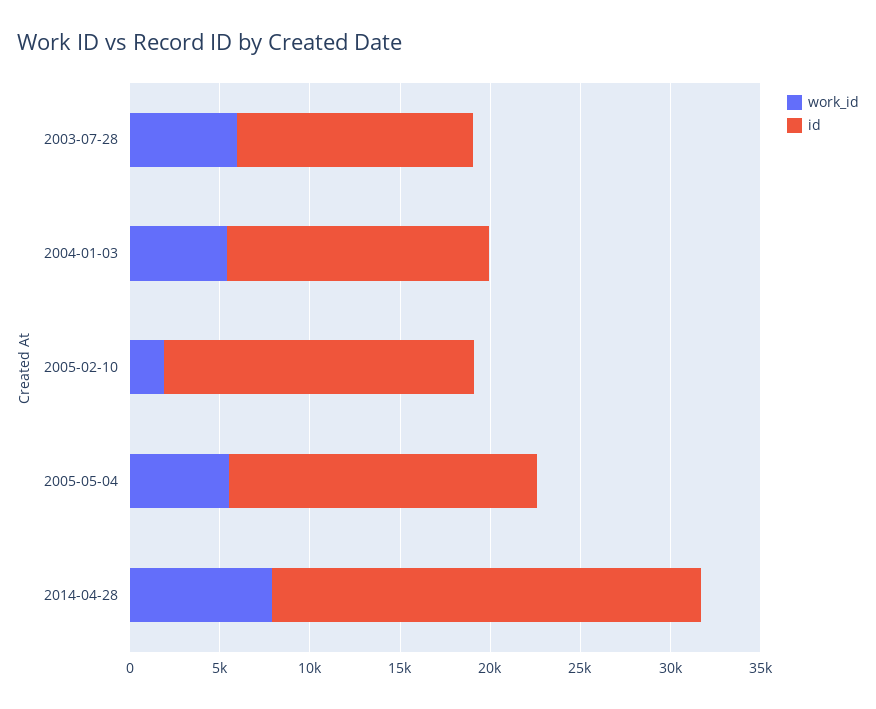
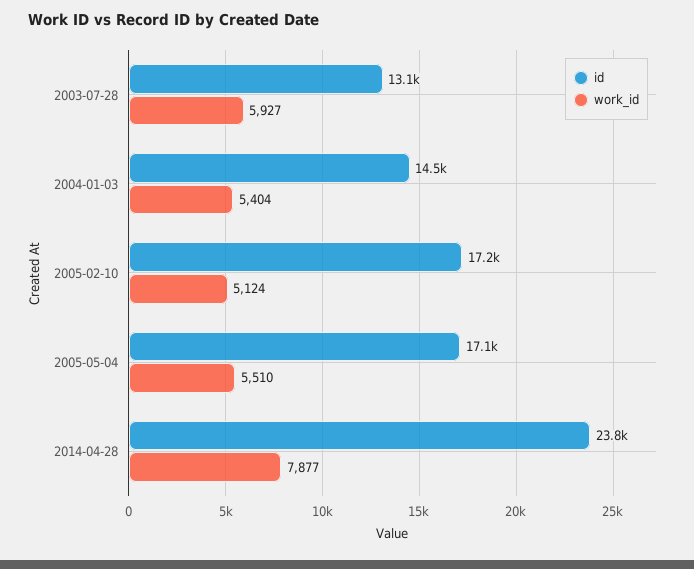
  {
    "work_id": {
      "2003-07-28": 5927,
      "2004-01-03": 5404,
-     "2005-02-10": 2000,
+     "2005-02-10": 5124,
      "2005-05-04": 5510,
      "2014-04-28": 7877
    },
    "id": {
      "2003-07-28": 13100,
      "2004-01-03": 14500,
      "2005-02-10": 17200,
      "2005-05-04": 17100,
      "2014-04-28": 23800
    }
  }

